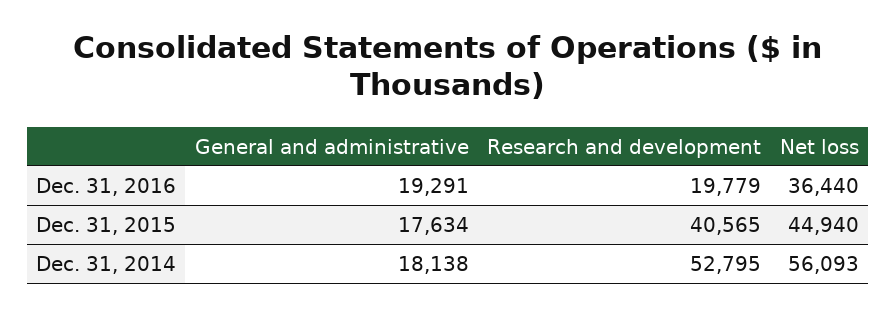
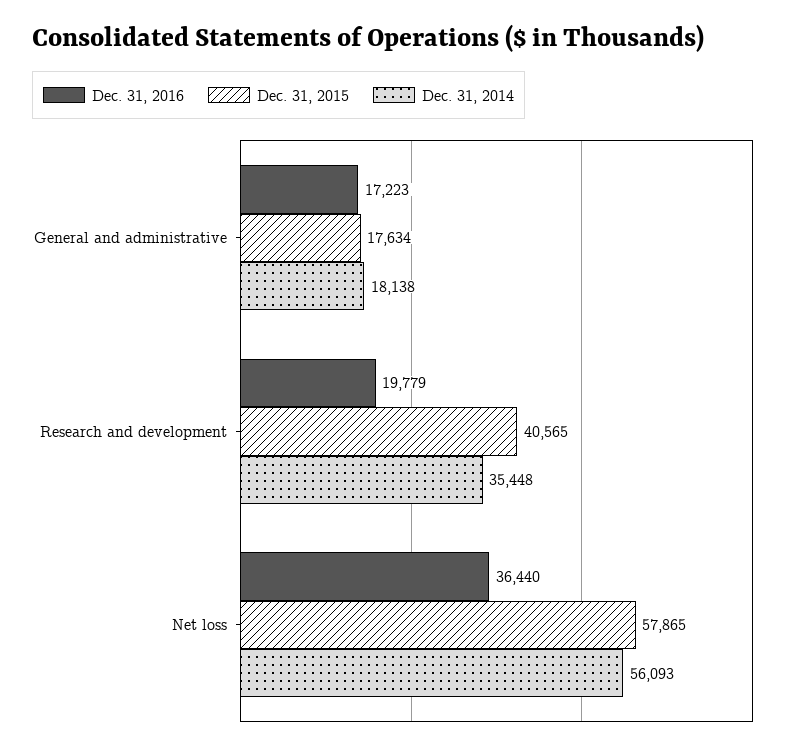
  {
    "Dec. 31, 2016": {
-     "General and administrative": 19291,
+     "General and administrative": 17223,
      "Research and development": 19779,
      "Net loss": 36440
    },
    "Dec. 31, 2015": {
      "General and administrative": 17634,
      "Research and development": 40565,
-     "Net loss": 44940
+     "Net loss": 57865
    },
    "Dec. 31, 2014": {
      "General and administrative": 18138,
-     "Research and development": 52795,
+     "Research and development": 35448,
      "Net loss": 56093
    }
  }

